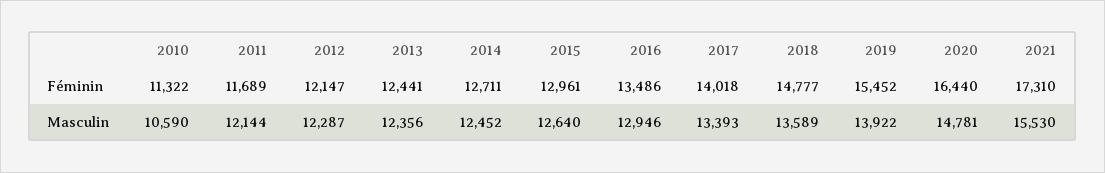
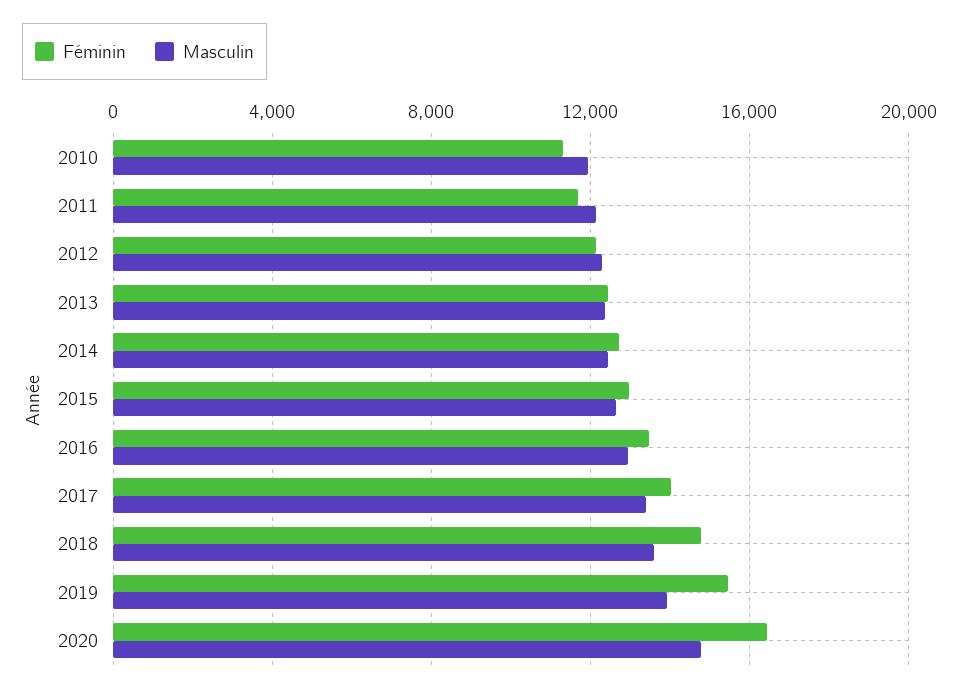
  {
    "Féminin": {
      "2010": 11322,
      "2011": 11689,
      "2012": 12147,
      "2013": 12441,
      "2014": 12711,
      "2015": 12961,
      "2016": 13486,
      "2017": 14018,
      "2018": 14777,
      "2019": 15452,
-     "2020": 16440,
+     "2020": 16440
-     "2021": 17310
    },
    "Masculin": {
-     "2010": 10590,
+     "2010": 12000,
      "2011": 12144,
      "2012": 12287,
      "2013": 12356,
      "2014": 12452,
      "2015": 12640,
      "2016": 12946,
      "2017": 13393,
      "2018": 13589,
      "2019": 13922,
-     "2020": 14781,
+     "2020": 14781
-     "2021": 15530
    }
  }

